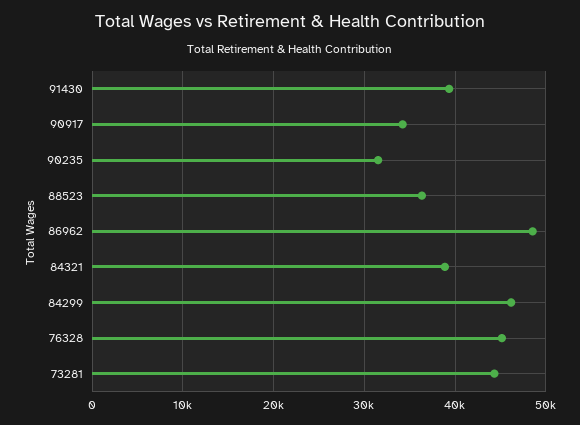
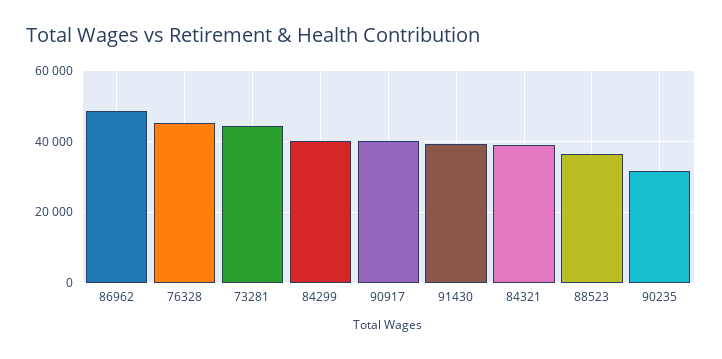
  {
    "91430": 39000,
-   "90917": 34000,
+   "90917": 40000,
    "90235": 32000,
    "88523": 36000,
    "86962": 49000,
    "84321": 39000,
-   "84299": 46000,
+   "84299": 40000,
    "76328": 45000,
    "73281": 44000
  }

